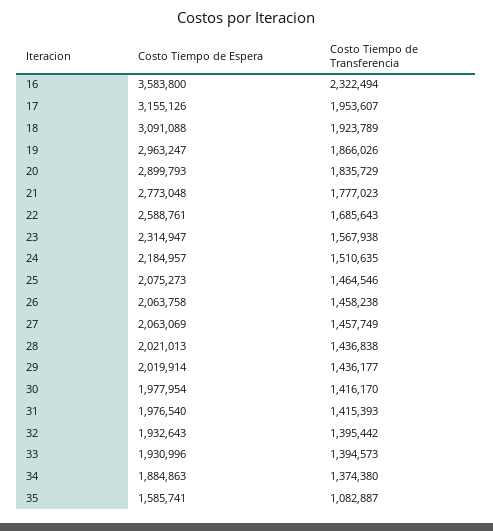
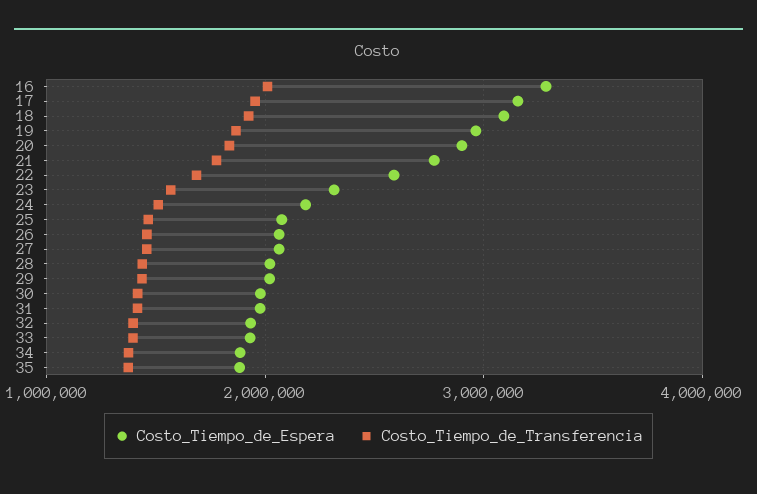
  {
    "Costo Tiempo de Espera": {
-     "16": 3583800,
+     "16": 3300000,
      "17": 3155126,
      "18": 3091088,
      "19": 2963247,
      "20": 2899793,
      "21": 2773048,
      "22": 2588761,
      "23": 2314947,
      "24": 2184957,
      "25": 2075273,
      "26": 2063758,
      "27": 2063069,
      "28": 2021013,
      "29": 2019914,
      "30": 1977954,
      "31": 1976540,
      "32": 1932643,
      "33": 1930996,
      "34": 1884863,
-     "35": 1585741
+     "35": 1900000
    },
    "Costo Tiempo de Transferencia": {
-     "16": 2322494,
+     "16": 2000000,
      "17": 1953607,
      "18": 1923789,
      "19": 1866026,
      "20": 1835729,
      "21": 1777023,
      "22": 1685643,
      "23": 1567938,
      "24": 1510635,
      "25": 1464546,
      "26": 1458238,
      "27": 1457749,
      "28": 1436838,
      "29": 1436177,
      "30": 1416170,
      "31": 1415393,
      "32": 1395442,
      "33": 1394573,
      "34": 1374380,
-     "35": 1082887
+     "35": 1400000
    }
  }

